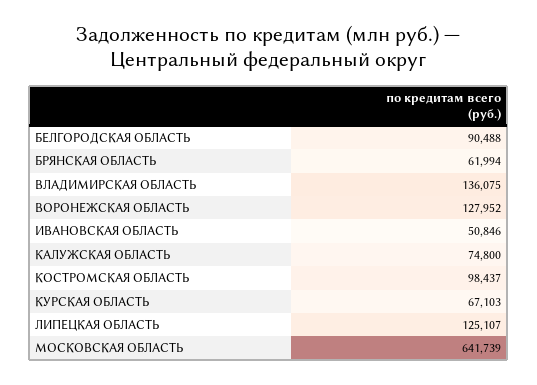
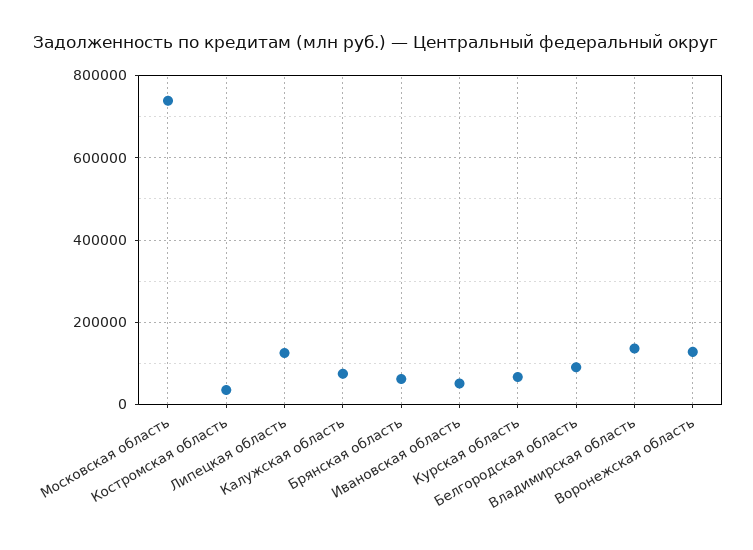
  {
    "БЕЛГОРОДСКАЯ ОБЛАСТЬ": 90488,
    "БРЯНСКАЯ ОБЛАСТЬ": 61994,
    "ВЛАДИМИРСКАЯ ОБЛАСТЬ": 136075,
    "ВОРОНЕЖСКАЯ ОБЛАСТЬ": 127952,
    "ИВАНОВСКАЯ ОБЛАСТЬ": 50846,
    "КАЛУЖСКАЯ ОБЛАСТЬ": 74800,
-   "КОСТРОМСКАЯ ОБЛАСТЬ": 98437,
+   "КОСТРОМСКАЯ ОБЛАСТЬ": 40000,
    "КУРСКАЯ ОБЛАСТЬ": 67103,
    "ЛИПЕЦКАЯ ОБЛАСТЬ": 125107,
-   "МОСКОВСКАЯ ОБЛАСТЬ": 641739
+   "МОСКОВСКАЯ ОБЛАСТЬ": 740000
  }

